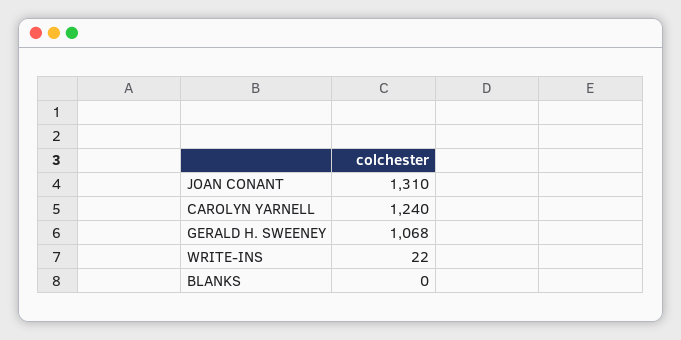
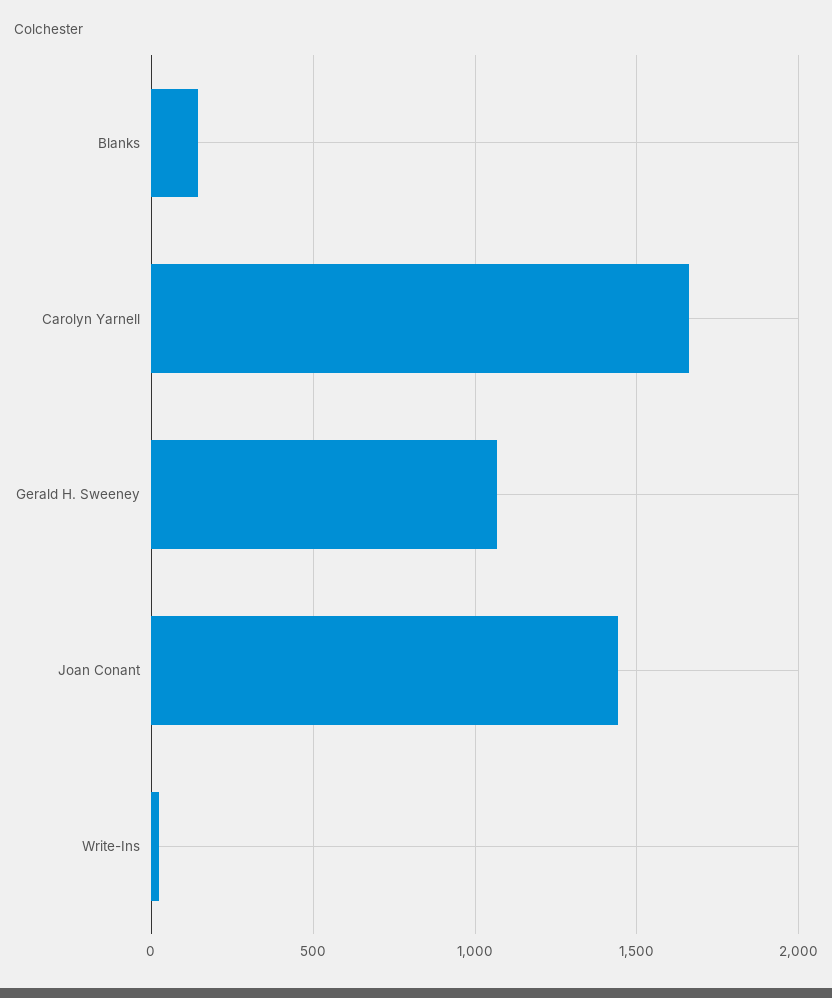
  {
-   "JOAN CONANT": 1310,
+   "JOAN CONANT": 1450,
-   "CAROLYN YARNELL": 1240,
+   "CAROLYN YARNELL": 1650,
    "GERALD H. SWEENEY": 1068,
    "WRITE-INS": 22,
-   "BLANKS": 0
+   "BLANKS": 150
  }

